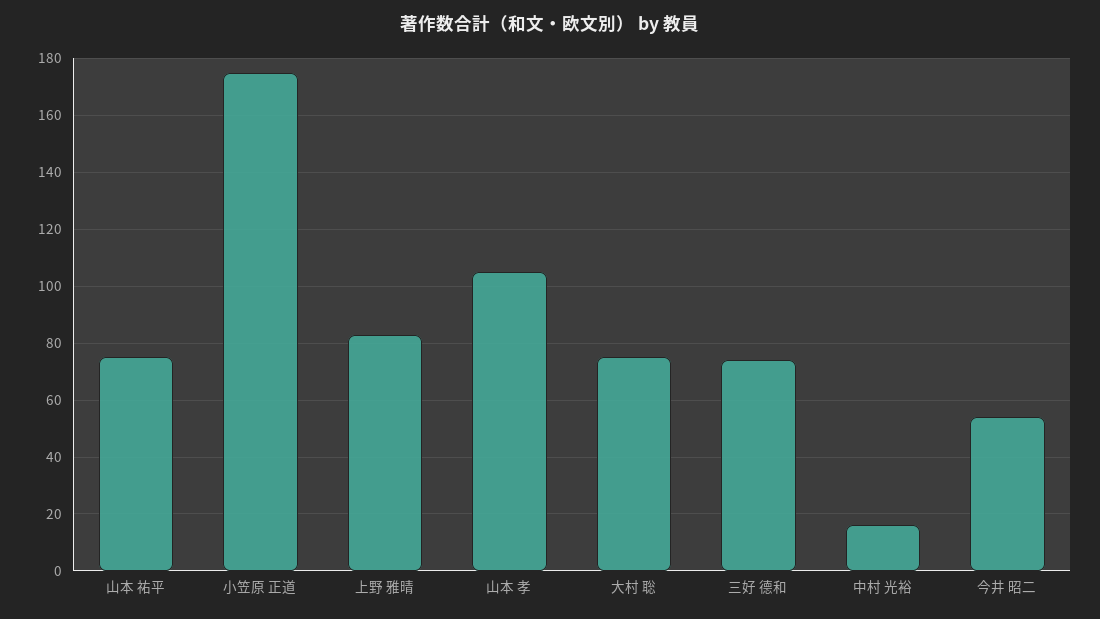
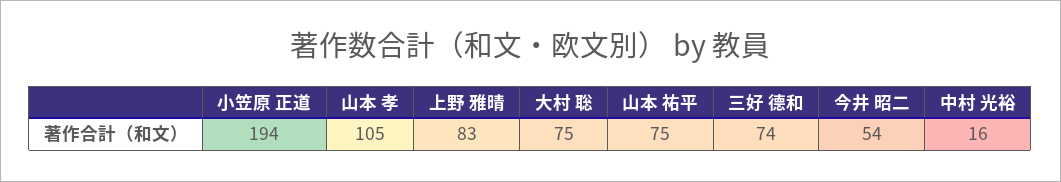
  {
    "山本 祐平": 75,
-   "小笠原 正道": 175,
+   "小笠原 正道": 194,
    "上野 雅晴": 83,
    "山本 孝": 105,
    "大村 聡": 75,
    "三好 德和": 74,
    "中村 光裕": 16,
    "今井 昭二": 54
  }

